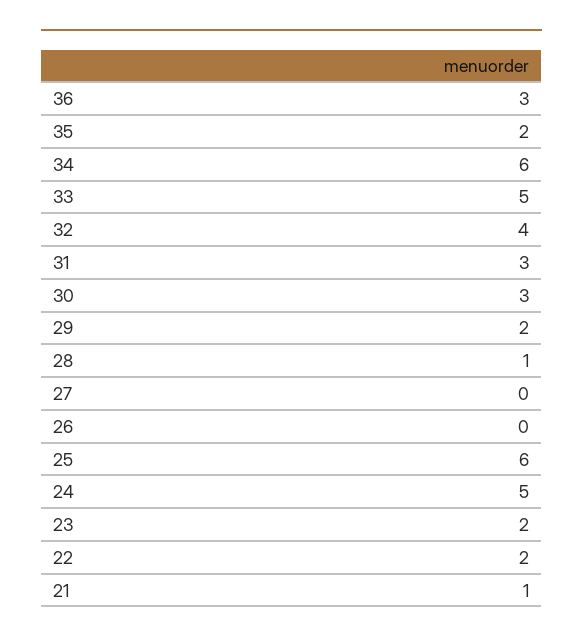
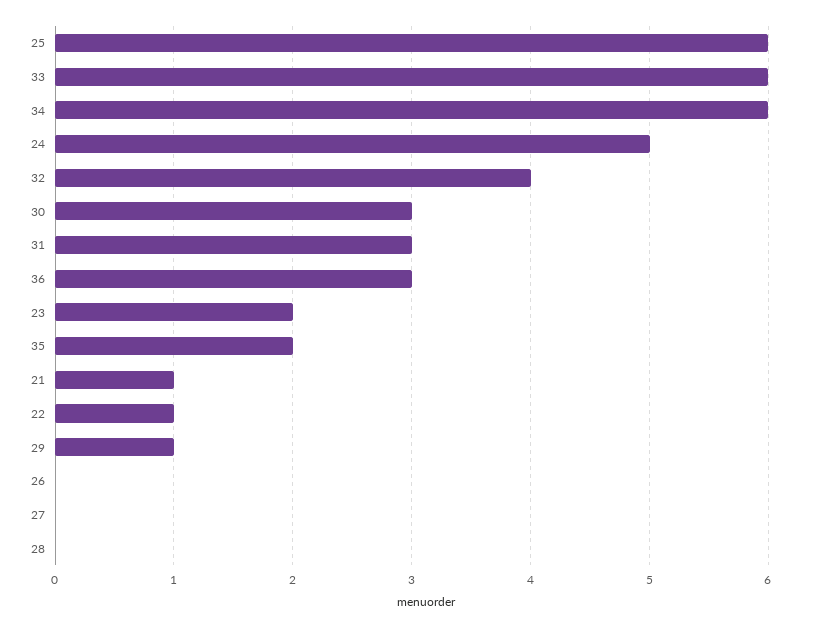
  {
    "36": 3,
    "35": 2,
    "34": 6,
-   "33": 5,
+   "33": 6,
    "32": 4,
    "31": 3,
    "30": 3,
-   "29": 2,
+   "29": 1,
-   "28": 1,
+   "28": 0,
    "27": 0,
    "26": 0,
    "25": 6,
    "24": 5,
    "23": 2,
-   "22": 2,
+   "22": 1,
    "21": 1
  }

